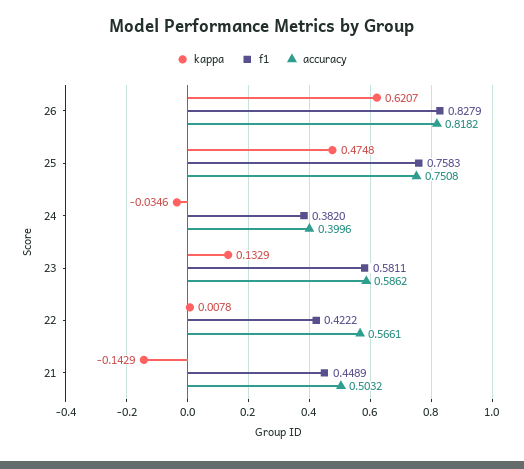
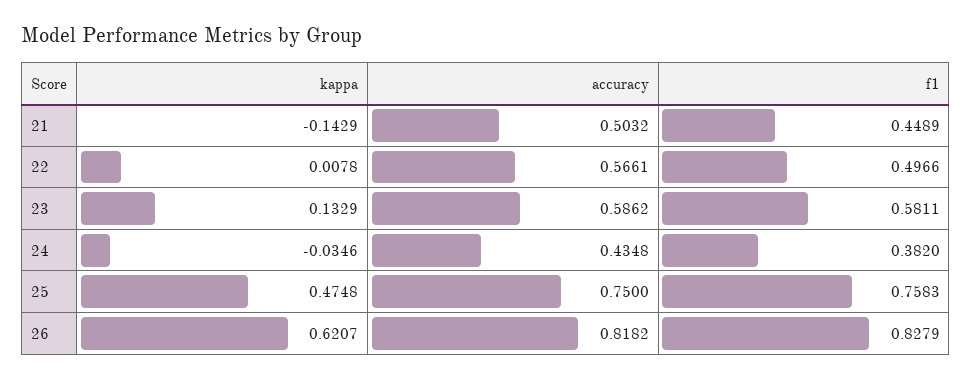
  {
    "kappa": {
      "26": 0.6207,
      "25": 0.4748,
      "24": -0.0346,
      "23": 0.1329,
      "22": 0.0078,
      "21": -0.1429
    },
    "f1": {
      "26": 0.8279,
      "25": 0.7583,
      "24": 0.382,
      "23": 0.5811,
-     "22": 0.4222,
+     "22": 0.4966,
      "21": 0.4489
    },
    "accuracy": {
      "26": 0.8182,
-     "25": 0.7508,
+     "25": 0.75,
-     "24": 0.3996,
+     "24": 0.4348,
      "23": 0.5862,
      "22": 0.5661,
      "21": 0.5032
    }
  }

